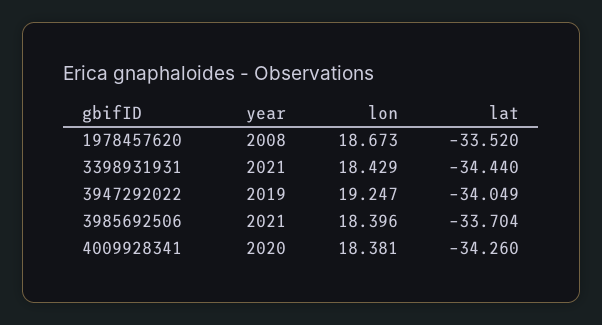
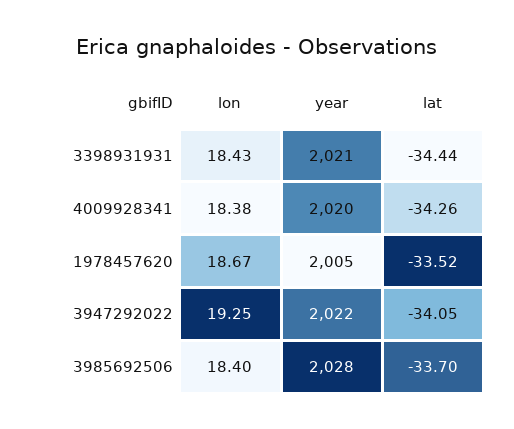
  {
    "year": {
-     "1978457620": 2008,
+     "1978457620": 2005,
      "3398931931": 2021,
-     "3947292022": 2019,
+     "3947292022": 2022,
-     "3985692506": 2021,
+     "3985692506": 2028,
      "4009928341": 2020
    },
    "lon": {
      "1978457620": 18.673,
      "3398931931": 18.429,
      "3947292022": 19.247,
      "3985692506": 18.396,
      "4009928341": 18.381
    },
    "lat": {
      "1978457620": -33.52,
      "3398931931": -34.44,
      "3947292022": -34.049,
      "3985692506": -33.704,
      "4009928341": -34.26
    }
  }

